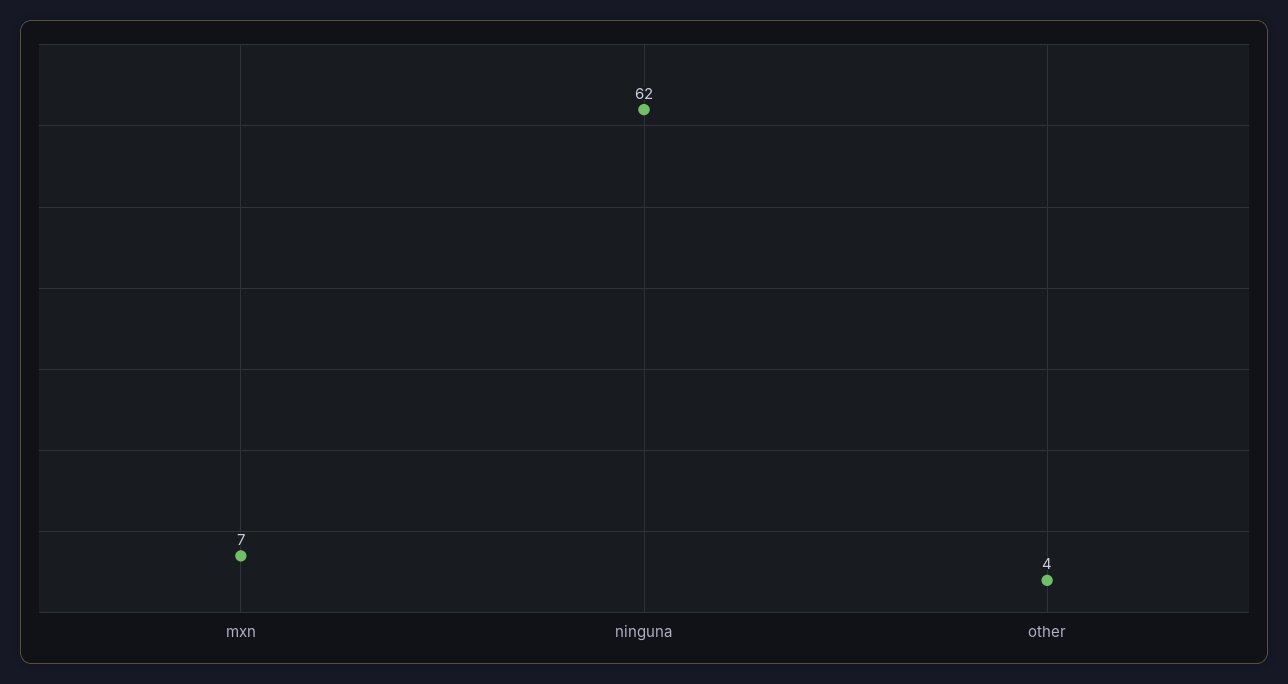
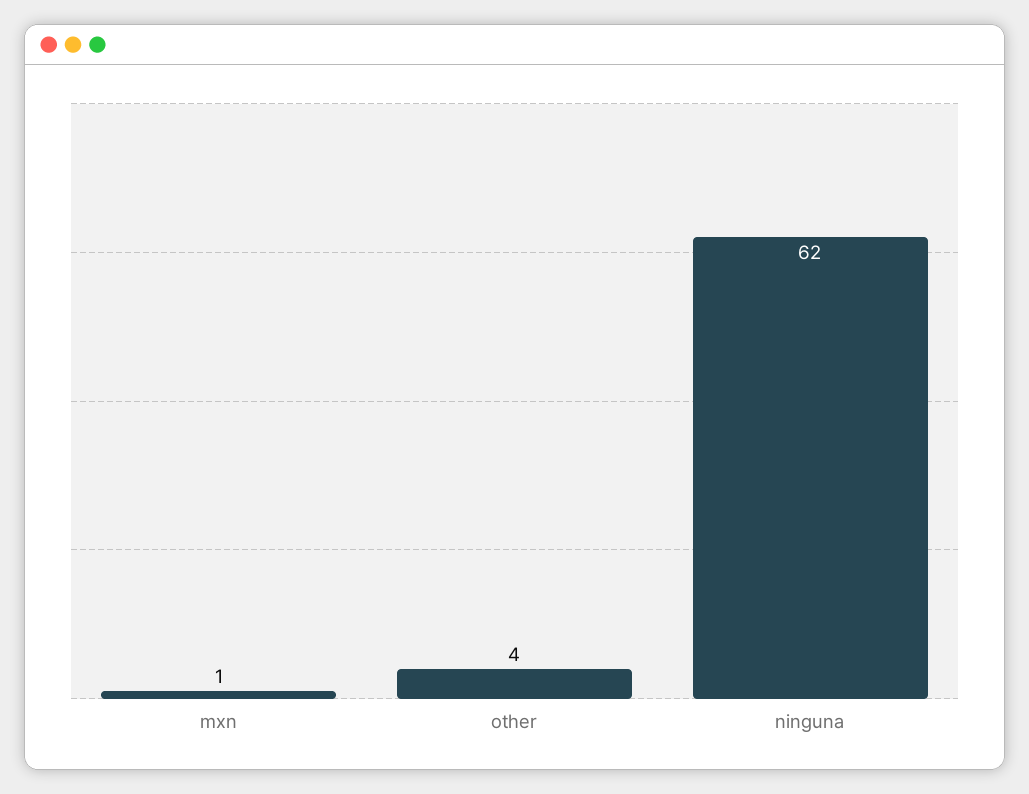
  {
-   "mxn": 7,
+   "mxn": 1,
    "ninguna": 62,
    "other": 4
  }

